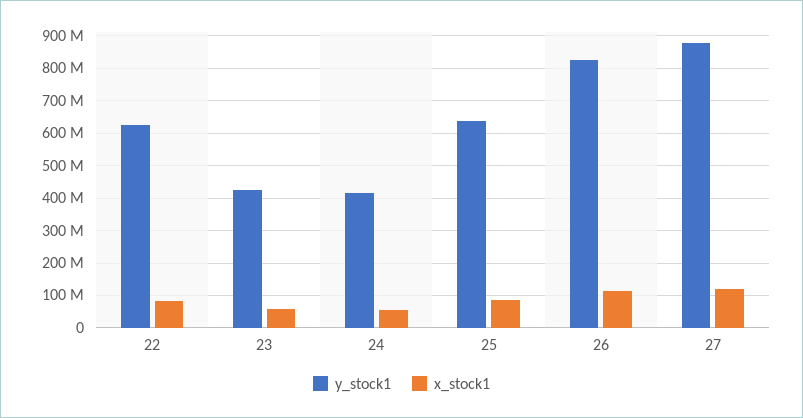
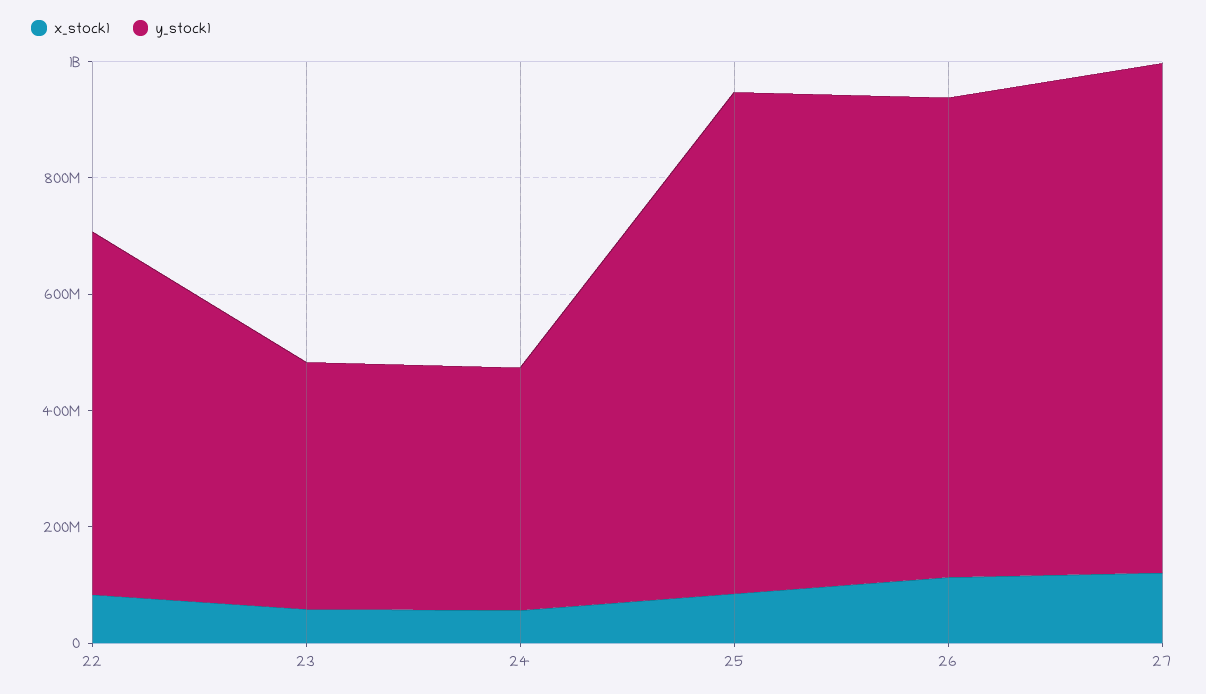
  {
    "y_stock1": {
      "22": 620000000,
      "23": 420000000,
      "24": 420000000,
-     "25": 640000000,
+     "25": 850000000,
      "26": 820000000,
      "27": 880000000
    },
    "x_stock1": {
      "22": 80000000,
      "23": 60000000,
      "24": 60000000,
      "25": 80000000,
      "26": 120000000,
      "27": 120000000
    }
  }

